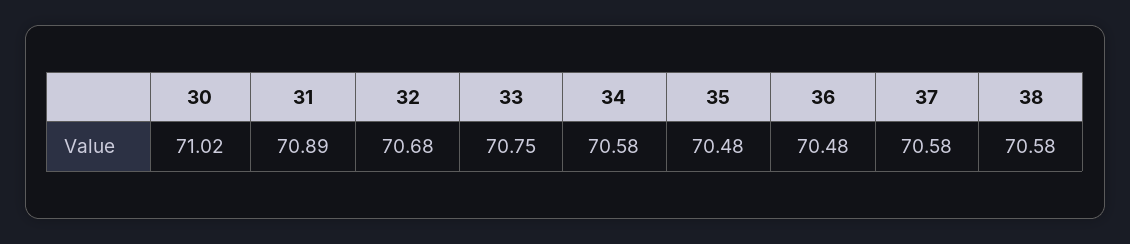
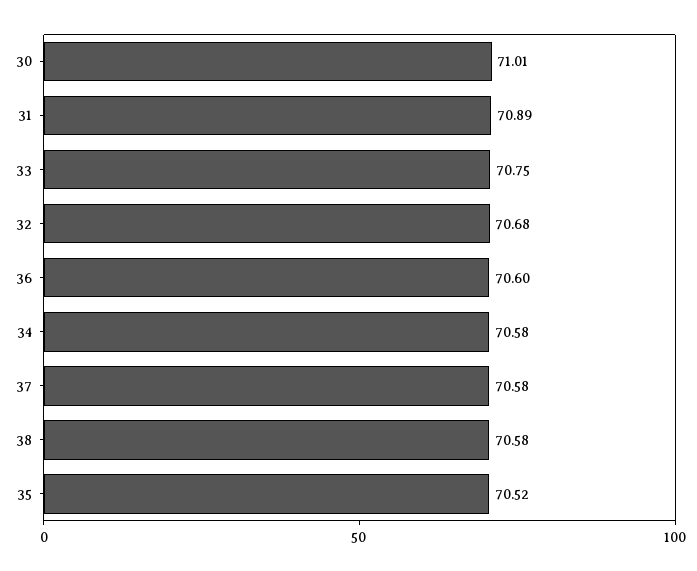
  {
-   "30": 71.02,
+   "30": 71.01,
    "31": 70.89,
    "32": 70.68,
    "33": 70.75,
    "34": 70.58,
-   "35": 70.48,
+   "35": 70.52,
-   "36": 70.48,
+   "36": 70.6,
    "37": 70.58,
    "38": 70.58
  }

